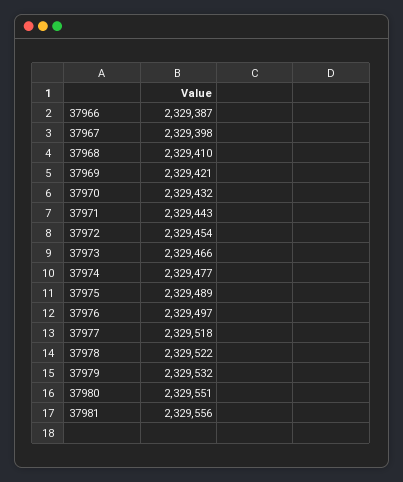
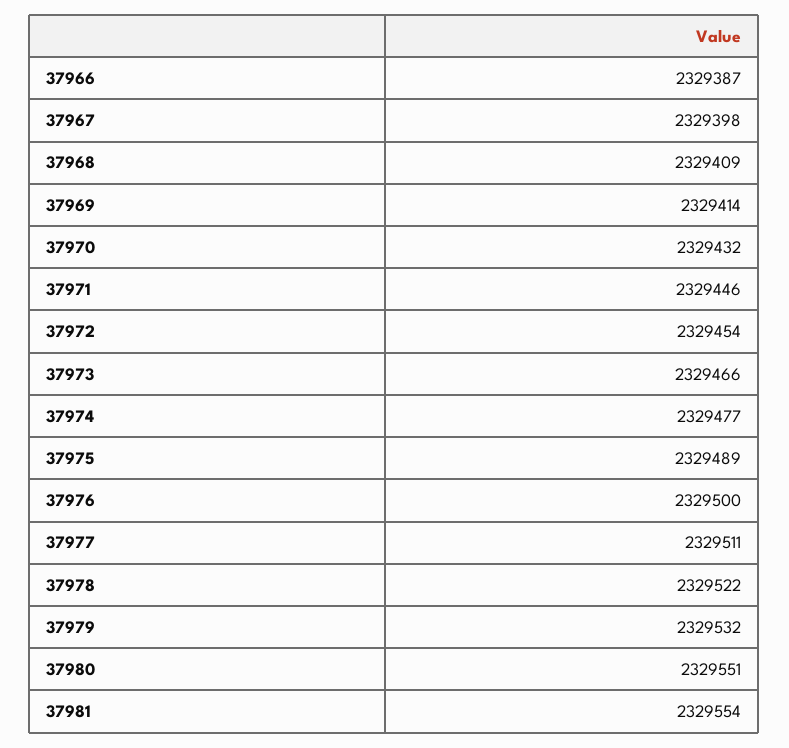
  {
    "37966": 2329387,
    "37967": 2329398,
-   "37968": 2329410,
+   "37968": 2329409,
-   "37969": 2329421,
+   "37969": 2329414,
    "37970": 2329432,
-   "37971": 2329443,
+   "37971": 2329446,
    "37972": 2329454,
    "37973": 2329466,
    "37974": 2329477,
    "37975": 2329489,
-   "37976": 2329497,
+   "37976": 2329500,
-   "37977": 2329518,
+   "37977": 2329511,
    "37978": 2329522,
    "37979": 2329532,
    "37980": 2329551,
-   "37981": 2329556
+   "37981": 2329554
  }

